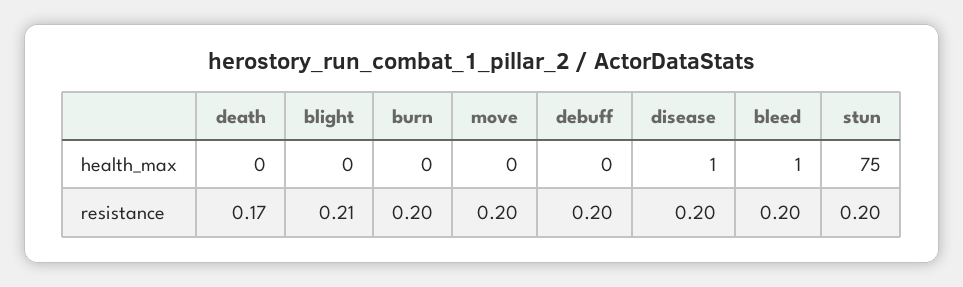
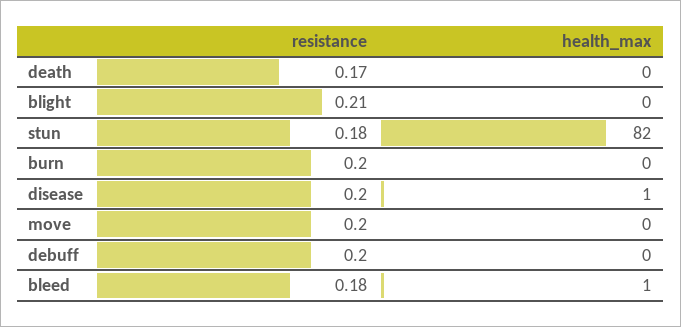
  {
    "death": {
      "health_max": 0,
      "resistance": 0.17
    },
    "blight": {
      "health_max": 0,
      "resistance": 0.21
    },
    "burn": {
      "health_max": 0,
      "resistance": 0.2
    },
    "move": {
      "health_max": 0,
      "resistance": 0.2
    },
    "debuff": {
      "health_max": 0,
      "resistance": 0.2
    },
    "disease": {
      "health_max": 1,
      "resistance": 0.2
    },
    "bleed": {
      "health_max": 1,
-     "resistance": 0.2
+     "resistance": 0.18
    },
    "stun": {
-     "health_max": 75,
+     "health_max": 82,
-     "resistance": 0.2
+     "resistance": 0.18
    }
  }

